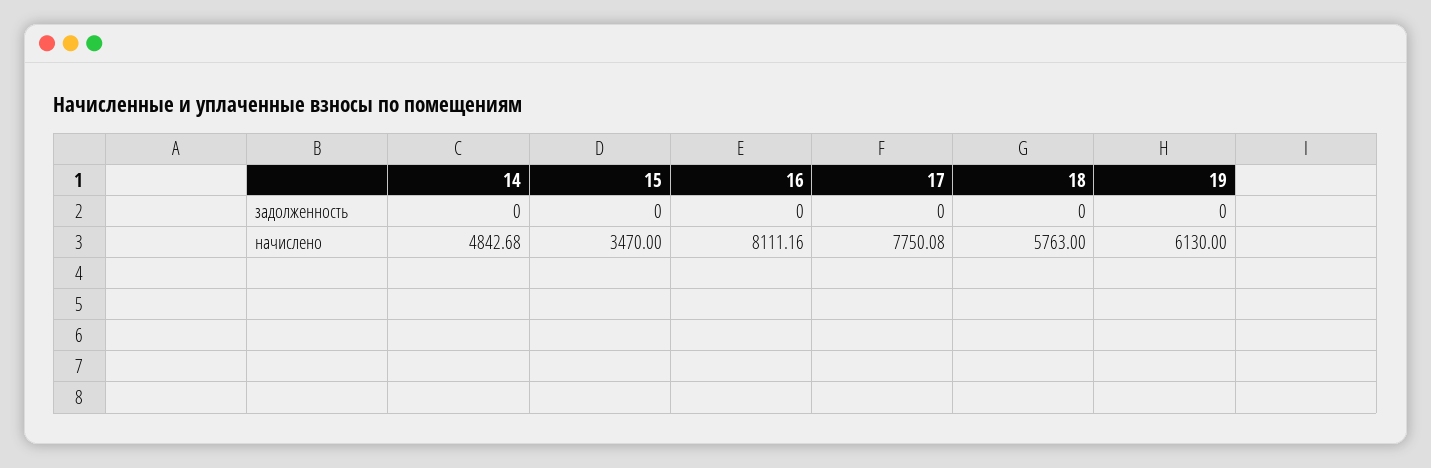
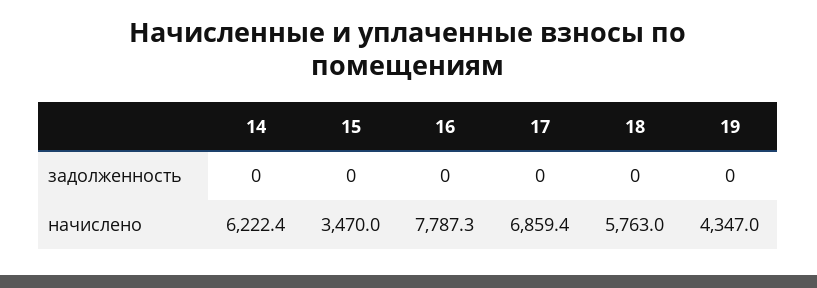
  {
    "14": {
      "задолженность": 0,
-     "начислено": 4842.68
+     "начислено": 6222.4
    },
    "15": {
      "задолженность": 0,
      "начислено": 3470
    },
    "16": {
      "задолженность": 0,
-     "начислено": 8111.16
+     "начислено": 7787.3
    },
    "17": {
      "задолженность": 0,
-     "начислено": 7750.08
+     "начислено": 6859.4
    },
    "18": {
      "задолженность": 0,
      "начислено": 5763
    },
    "19": {
      "задолженность": 0,
-     "начислено": 6130
+     "начислено": 4347
    }
  }

